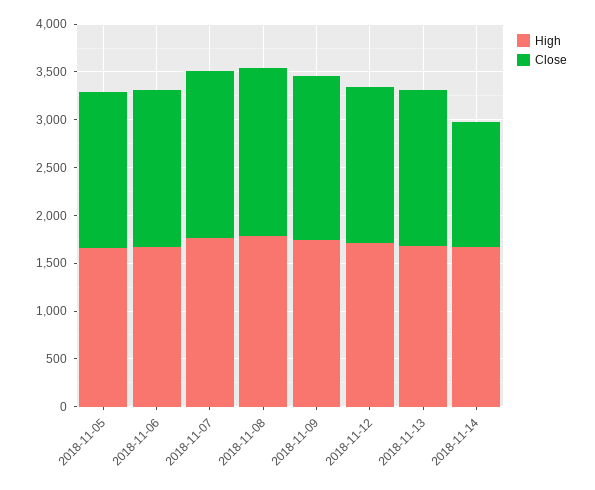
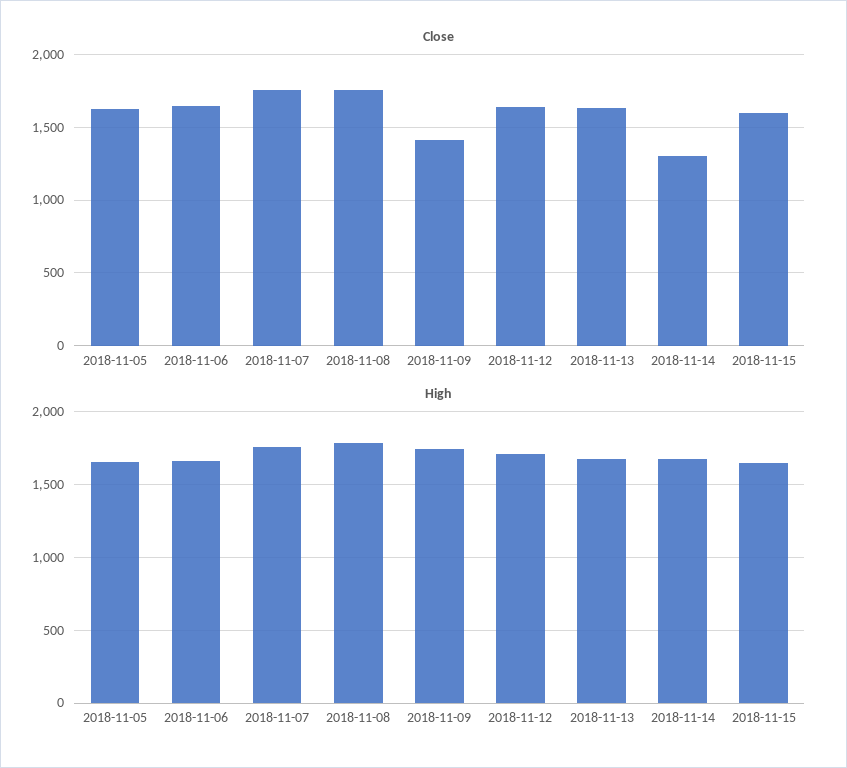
  {
    "High": {
      "2018-11-05": 1650,
      "2018-11-06": 1650,
      "2018-11-07": 1750,
      "2018-11-08": 1800,
      "2018-11-09": 1750,
      "2018-11-12": 1700,
      "2018-11-13": 1700,
-     "2018-11-14": 1650
+     "2018-11-14": 1650,
+     "2018-11-15": 1650
    },
    "Close": {
      "2018-11-05": 1650,
      "2018-11-06": 1650,
      "2018-11-07": 1750,
      "2018-11-08": 1750,
-     "2018-11-09": 1700,
+     "2018-11-09": 1400,
      "2018-11-12": 1650,
      "2018-11-13": 1650,
-     "2018-11-14": 1300
+     "2018-11-14": 1300,
+     "2018-11-15": 1600
    }
  }

